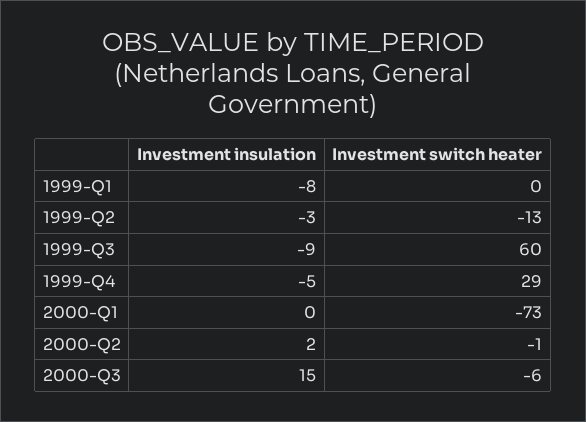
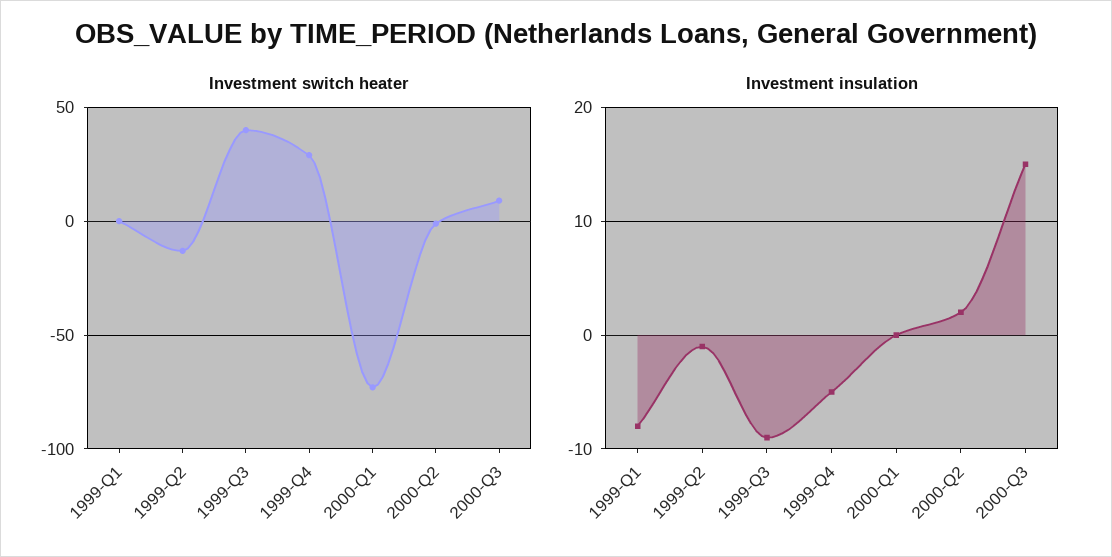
  {
    "Investment insulation": {
      "1999-Q1": -8,
-     "1999-Q2": -3,
+     "1999-Q2": -1,
      "1999-Q3": -9,
      "1999-Q4": -5,
      "2000-Q1": 0,
      "2000-Q2": 2,
      "2000-Q3": 15
    },
    "Investment switch heater": {
      "1999-Q1": 0,
      "1999-Q2": -13,
-     "1999-Q3": 60,
+     "1999-Q3": 40,
      "1999-Q4": 29,
      "2000-Q1": -73,
      "2000-Q2": -1,
-     "2000-Q3": -6
+     "2000-Q3": 10
    }
  }

